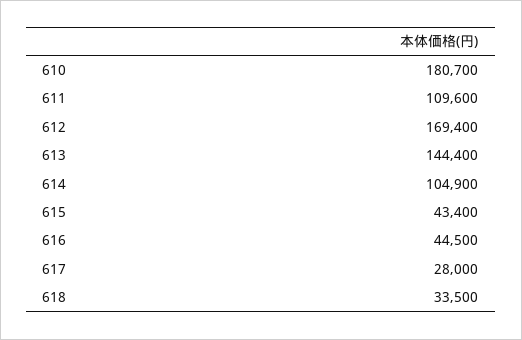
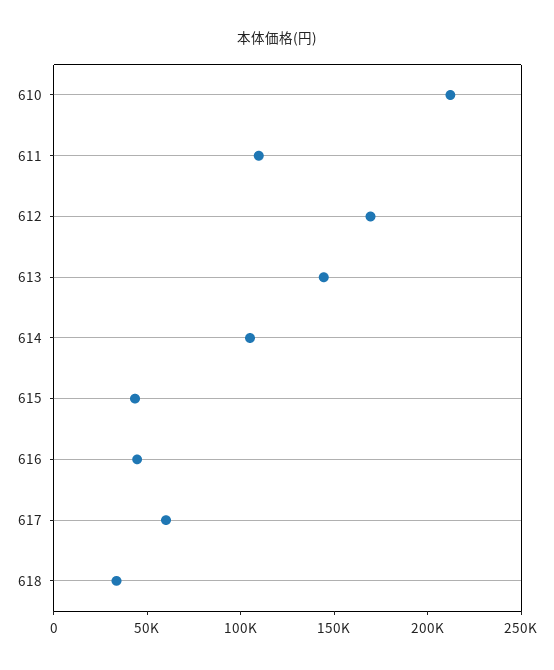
  {
-   "610": 180700,
+   "610": 210000,
    "611": 109600,
    "612": 169400,
    "613": 144400,
    "614": 104900,
    "615": 43400,
    "616": 44500,
-   "617": 28000,
+   "617": 60000,
    "618": 33500
  }

